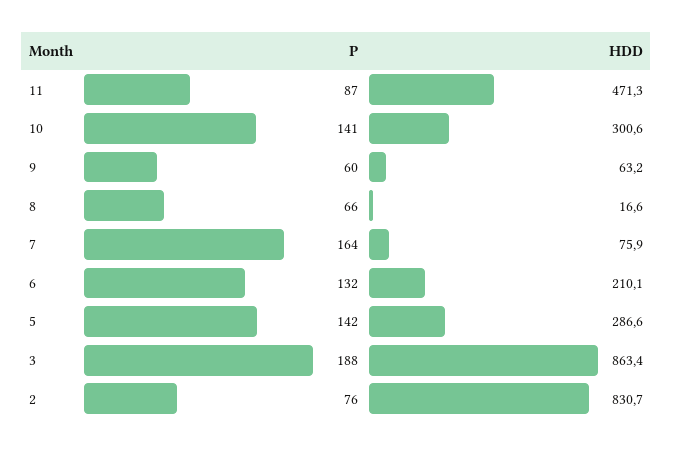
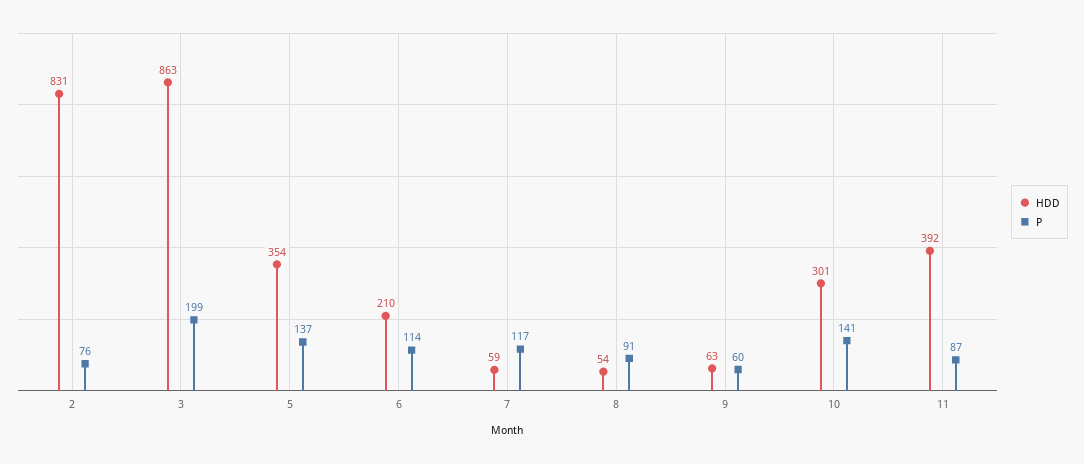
  {
    "P": {
      "11": 87,
      "10": 141,
      "9": 60,
-     "8": 66,
+     "8": 91,
-     "7": 164,
+     "7": 117,
-     "6": 132,
+     "6": 114,
-     "5": 142,
+     "5": 137,
-     "3": 188,
+     "3": 199,
      "2": 76
    },
    "HDD": {
-     "11": 471.3,
+     "11": 392,
      "10": 300.6,
      "9": 63.2,
-     "8": 16.6,
+     "8": 54,
-     "7": 75.9,
+     "7": 59,
      "6": 210.1,
-     "5": 286.6,
+     "5": 354,
      "3": 863.4,
      "2": 830.7
    }
  }

